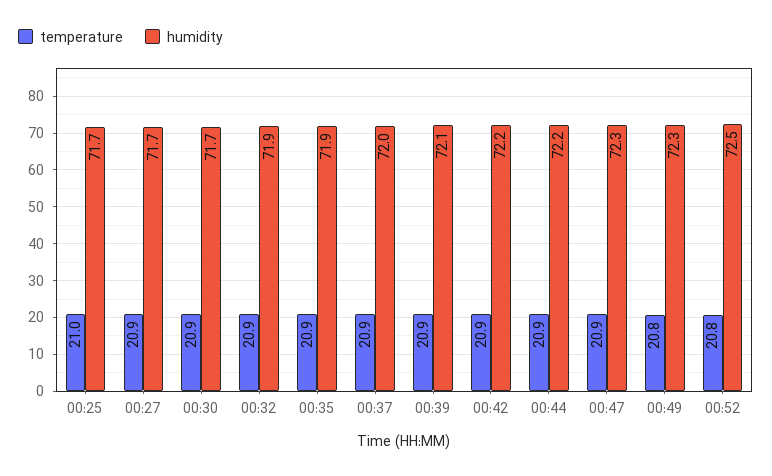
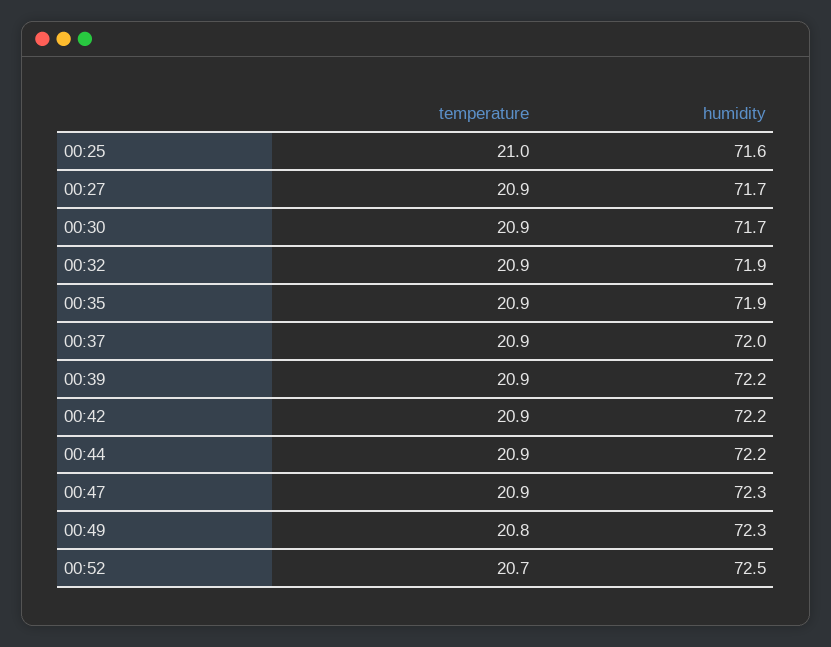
  {
    "temperature": {
      "00:25": 21,
      "00:27": 20.9,
      "00:30": 20.9,
      "00:32": 20.9,
      "00:35": 20.9,
      "00:37": 20.9,
      "00:39": 20.9,
      "00:42": 20.9,
      "00:44": 20.9,
      "00:47": 20.9,
      "00:49": 20.8,
-     "00:52": 20.8
+     "00:52": 20.7
    },
    "humidity": {
-     "00:25": 71.7,
+     "00:25": 71.6,
      "00:27": 71.7,
      "00:30": 71.7,
      "00:32": 71.9,
      "00:35": 71.9,
      "00:37": 72,
-     "00:39": 72.1,
+     "00:39": 72.2,
      "00:42": 72.2,
      "00:44": 72.2,
      "00:47": 72.3,
      "00:49": 72.3,
      "00:52": 72.5
    }
  }

